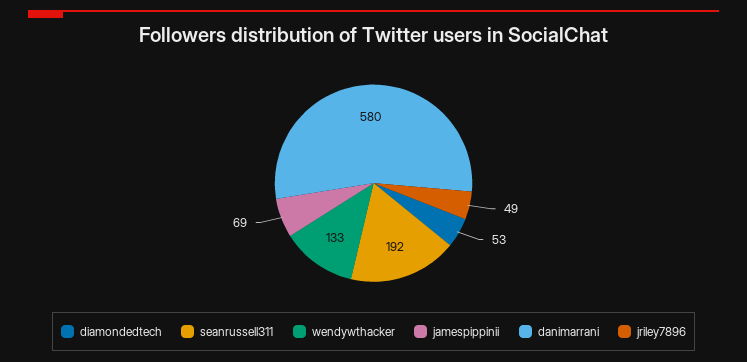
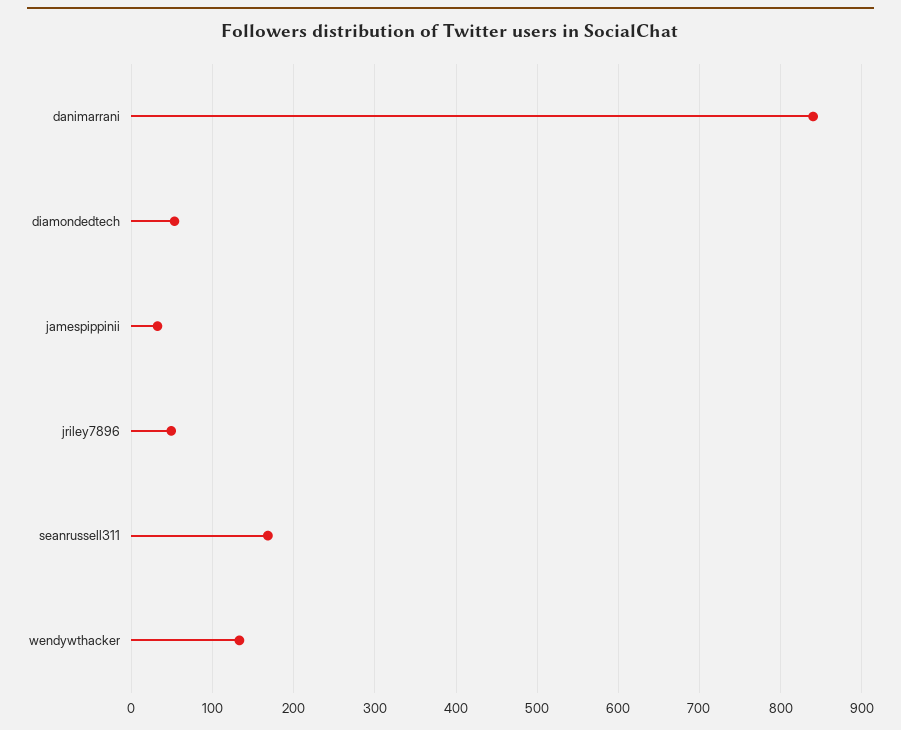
  {
    "diamondedtech": 53,
-   "seanrussell311": 192,
+   "seanrussell311": 170,
    "wendywthacker": 133,
-   "jamespippinii": 69,
+   "jamespippinii": 30,
-   "danimarrani": 580,
+   "danimarrani": 840,
    "jriley7896": 49
  }

